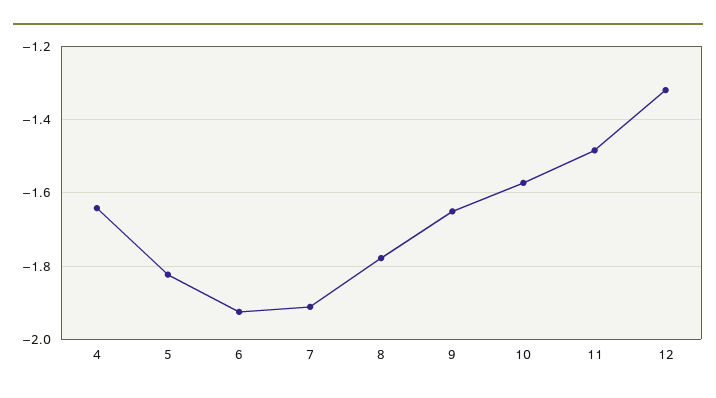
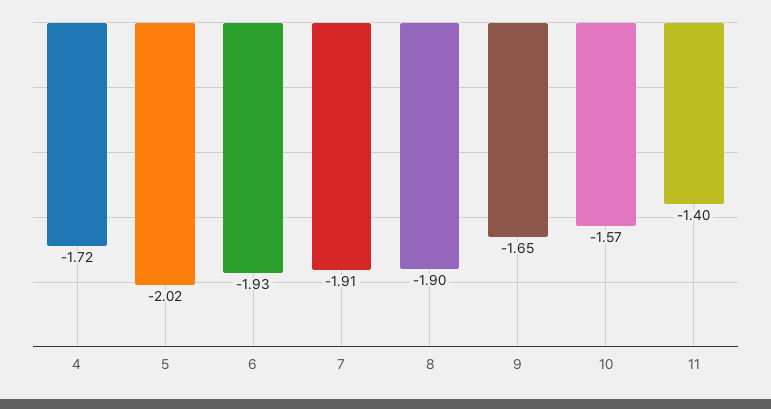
  {
-   "4": -1.64,
+   "4": -1.72,
-   "5": -1.82,
+   "5": -2.02,
    "6": -1.93,
    "7": -1.91,
-   "8": -1.78,
+   "8": -1.9,
    "9": -1.65,
    "10": -1.57,
-   "11": -1.48,
+   "11": -1.4
-   "12": -1.32
  }

